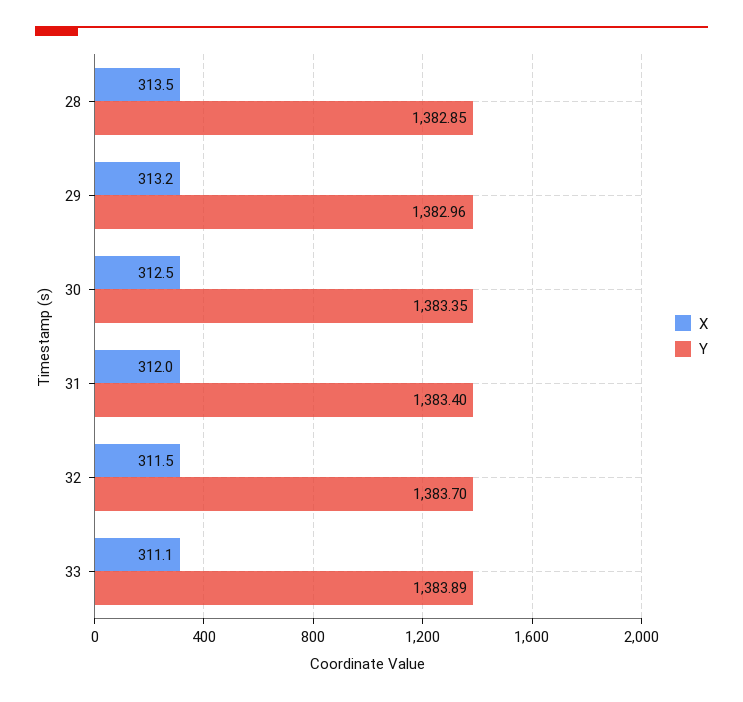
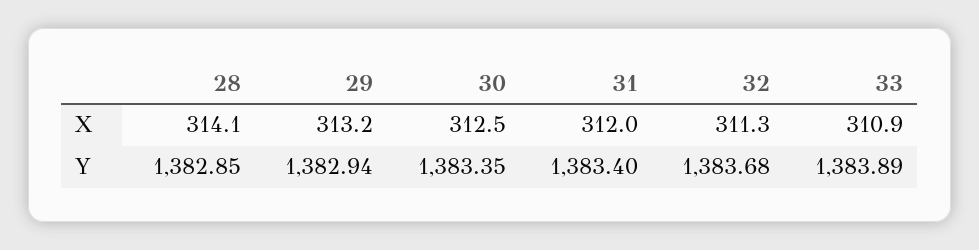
  {
    "X": {
-     "28": 313.5,
+     "28": 314.1,
      "29": 313.2,
      "30": 312.5,
      "31": 312,
-     "32": 311.5,
+     "32": 311.3,
-     "33": 311.1
+     "33": 310.9
    },
    "Y": {
      "28": 1382.85,
-     "29": 1382.96,
+     "29": 1382.94,
      "30": 1383.35,
      "31": 1383.4,
-     "32": 1383.7,
+     "32": 1383.68,
      "33": 1383.89
    }
  }

